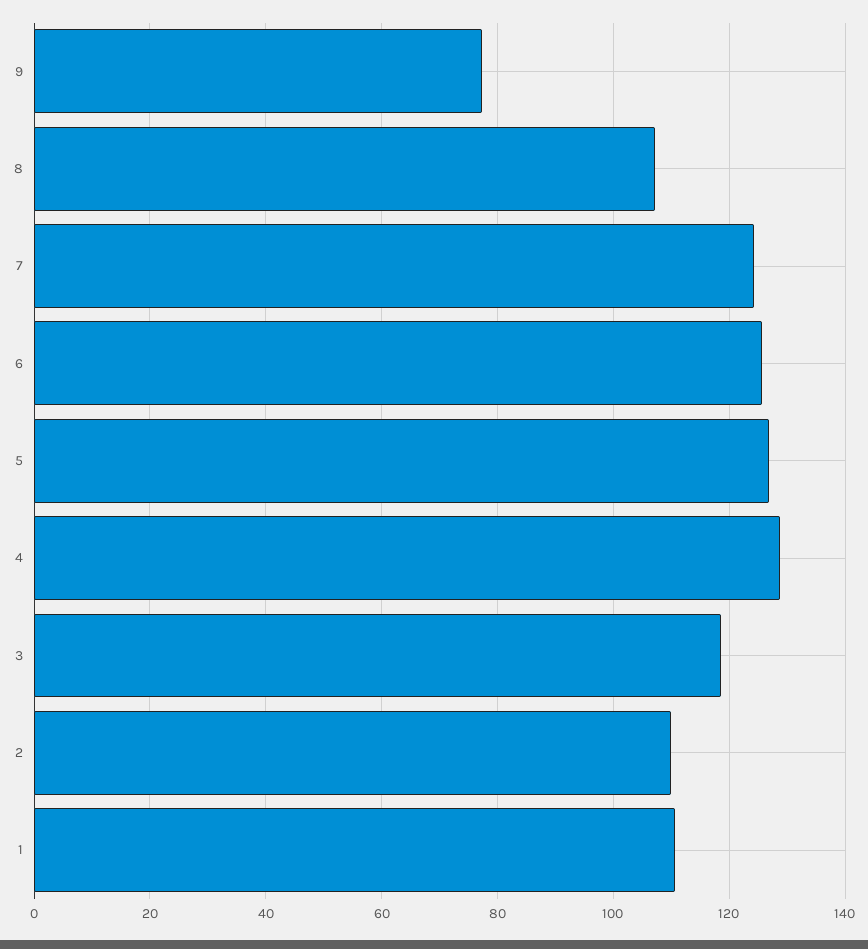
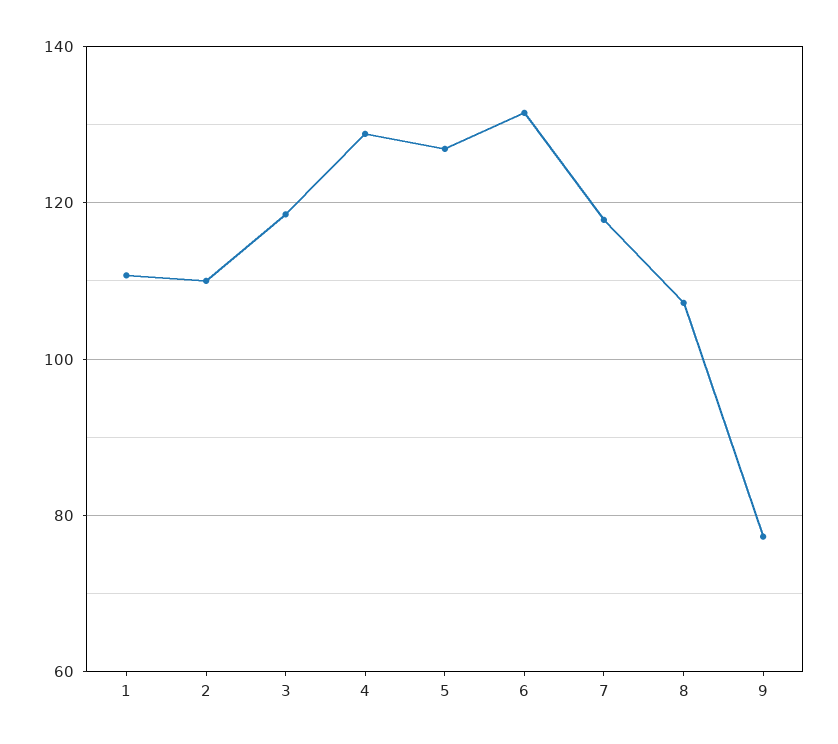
  {
    "9": 78,
    "8": 108,
-   "7": 124,
+   "7": 118,
-   "6": 126,
+   "6": 132,
    "5": 126,
    "4": 128,
    "3": 118,
    "2": 110,
    "1": 110
  }

